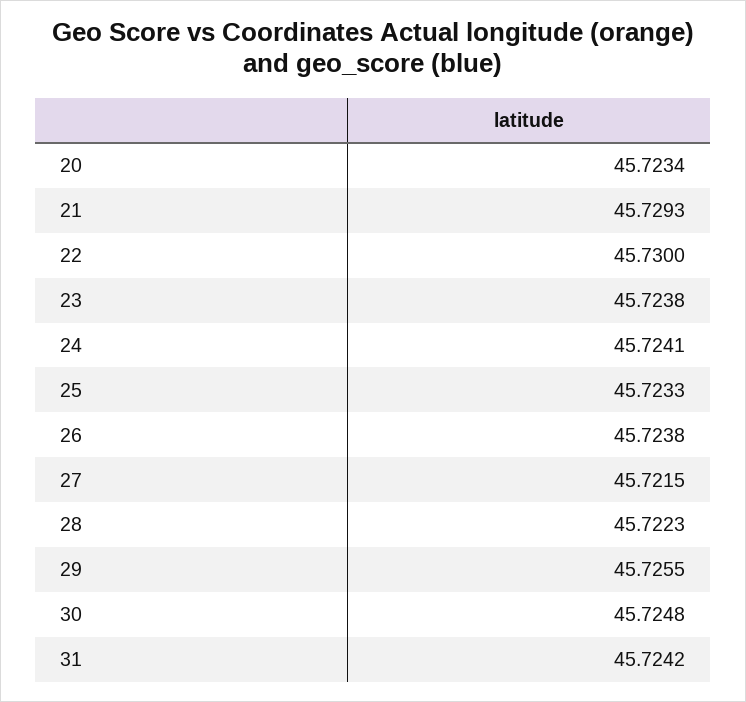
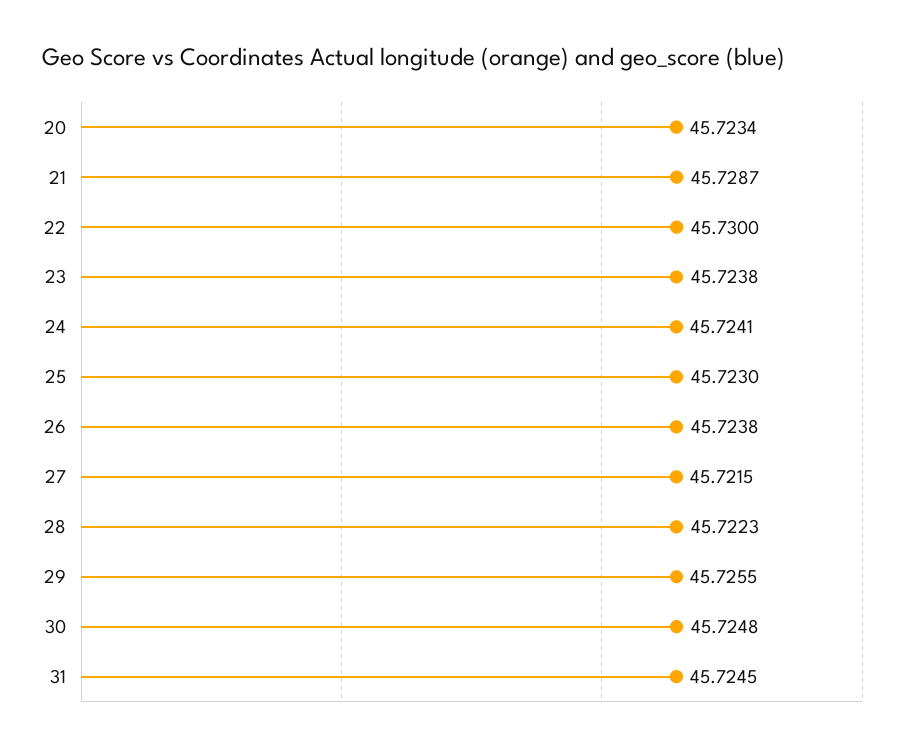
  {
    "20": 45.7234,
-   "21": 45.7293,
+   "21": 45.7287,
    "22": 45.73,
    "23": 45.7238,
    "24": 45.7241,
-   "25": 45.7233,
+   "25": 45.723,
    "26": 45.7238,
    "27": 45.7215,
    "28": 45.7223,
    "29": 45.7255,
    "30": 45.7248,
-   "31": 45.7242
+   "31": 45.7245
  }

